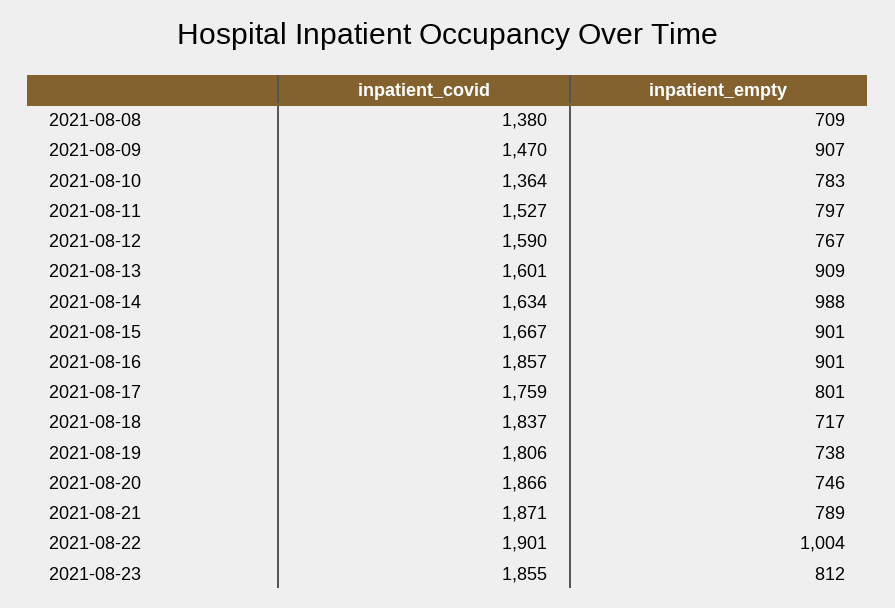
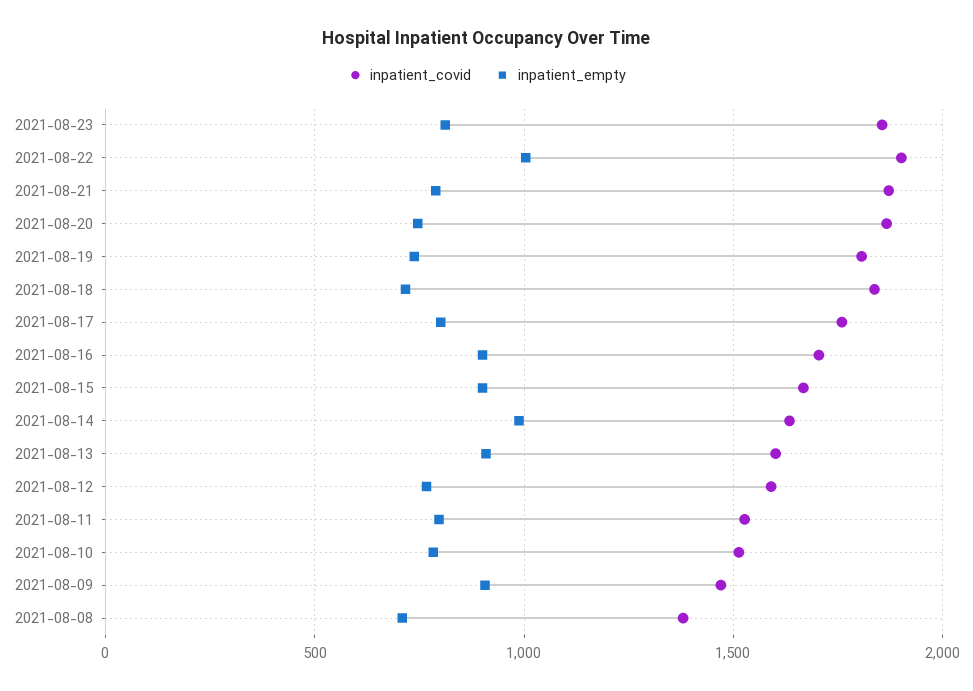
  {
    "inpatient_covid": {
      "2021-08-08": 1380,
      "2021-08-09": 1470,
-     "2021-08-10": 1364,
+     "2021-08-10": 1500,
      "2021-08-11": 1527,
      "2021-08-12": 1590,
      "2021-08-13": 1601,
      "2021-08-14": 1634,
      "2021-08-15": 1667,
-     "2021-08-16": 1857,
+     "2021-08-16": 1700,
      "2021-08-17": 1759,
      "2021-08-18": 1837,
      "2021-08-19": 1806,
      "2021-08-20": 1866,
      "2021-08-21": 1871,
      "2021-08-22": 1901,
      "2021-08-23": 1855
    },
    "inpatient_empty": {
      "2021-08-08": 709,
      "2021-08-09": 907,
      "2021-08-10": 783,
      "2021-08-11": 797,
      "2021-08-12": 767,
      "2021-08-13": 909,
      "2021-08-14": 988,
      "2021-08-15": 901,
      "2021-08-16": 901,
      "2021-08-17": 801,
      "2021-08-18": 717,
      "2021-08-19": 738,
      "2021-08-20": 746,
      "2021-08-21": 789,
      "2021-08-22": 1004,
      "2021-08-23": 812
    }
  }

